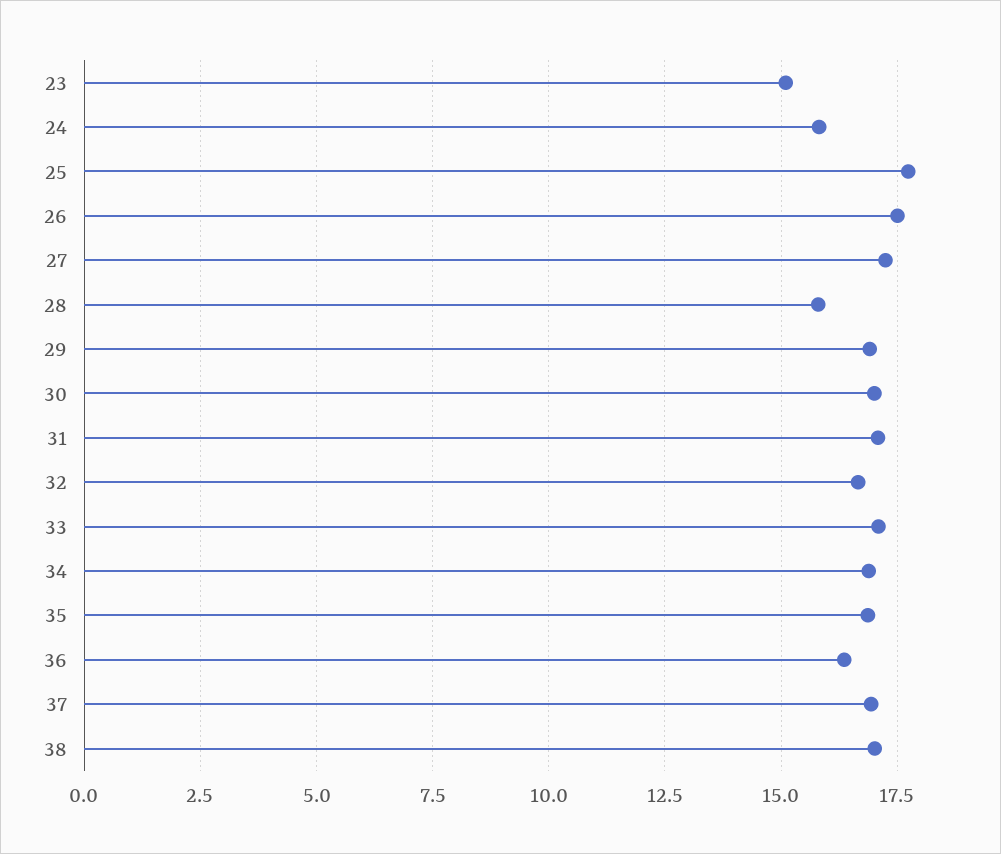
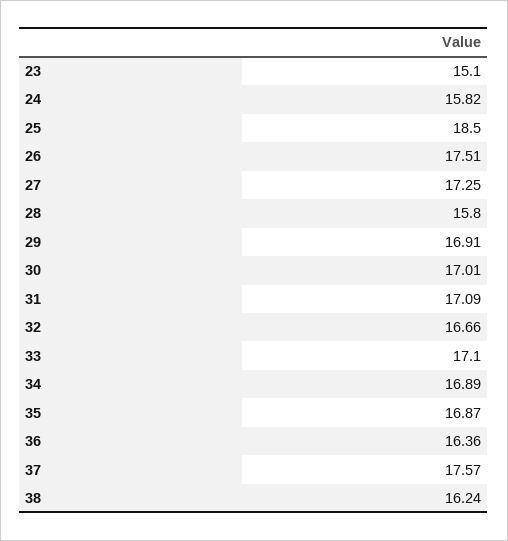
  {
    "23": 15.1,
    "24": 15.82,
-   "25": 17.75,
+   "25": 18.5,
    "26": 17.51,
    "27": 17.25,
    "28": 15.8,
    "29": 16.91,
    "30": 17.01,
    "31": 17.09,
    "32": 16.66,
    "33": 17.1,
    "34": 16.89,
    "35": 16.87,
    "36": 16.36,
-   "37": 17,
+   "37": 17.57,
-   "38": 17
+   "38": 16.24
  }

